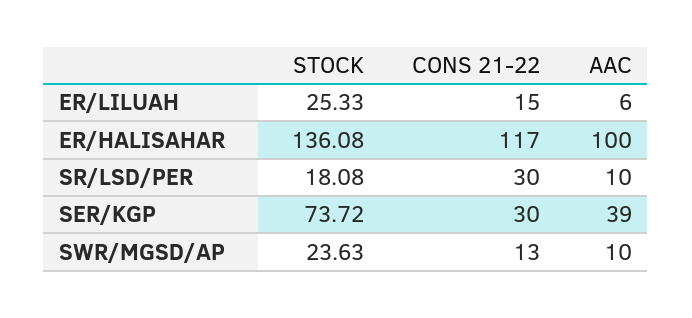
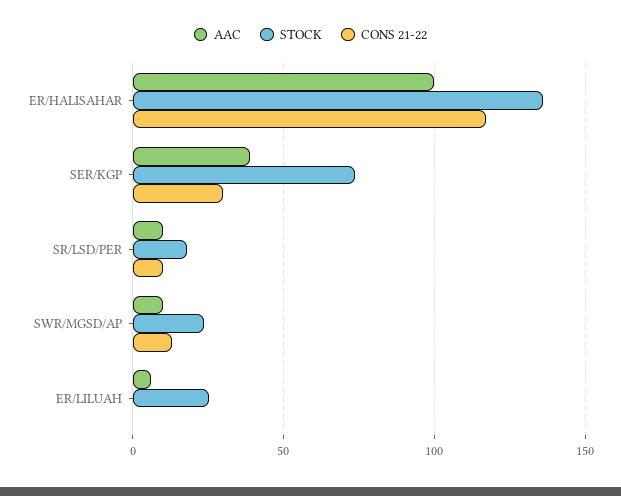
  {
    "STOCK": {
      "ER/LILUAH": 25.33,
      "ER/HALISAHAR": 136.08,
      "SR/LSD/PER": 18.08,
      "SER/KGP": 73.72,
      "SWR/MGSD/AP": 23.63
    },
    "CONS 21-22": {
-     "ER/LILUAH": 15,
+     "ER/LILUAH": 0,
      "ER/HALISAHAR": 117,
-     "SR/LSD/PER": 30,
+     "SR/LSD/PER": 10,
      "SER/KGP": 30,
      "SWR/MGSD/AP": 13
    },
    "AAC": {
      "ER/LILUAH": 6,
      "ER/HALISAHAR": 100,
      "SR/LSD/PER": 10,
      "SER/KGP": 39,
      "SWR/MGSD/AP": 10
    }
  }

